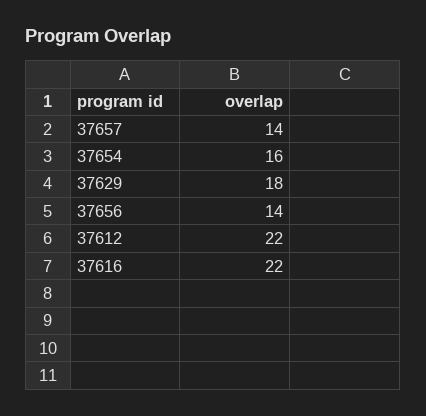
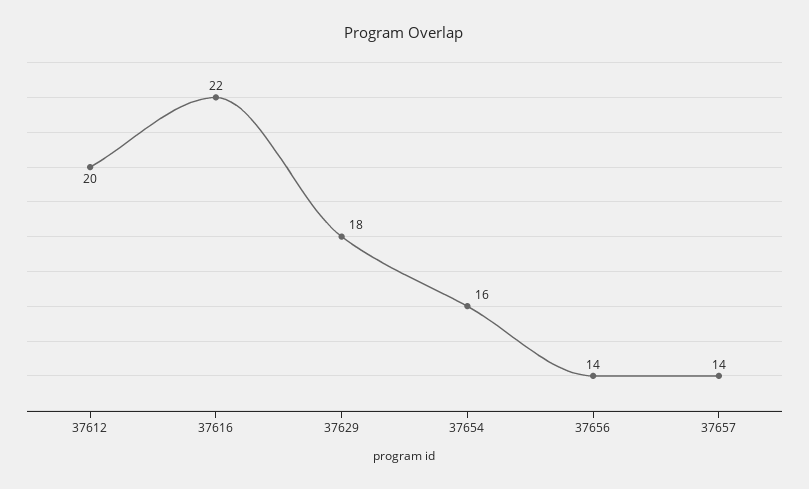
  {
    "37657": 14,
    "37654": 16,
    "37629": 18,
    "37656": 14,
-   "37612": 22,
+   "37612": 20,
    "37616": 22
  }

